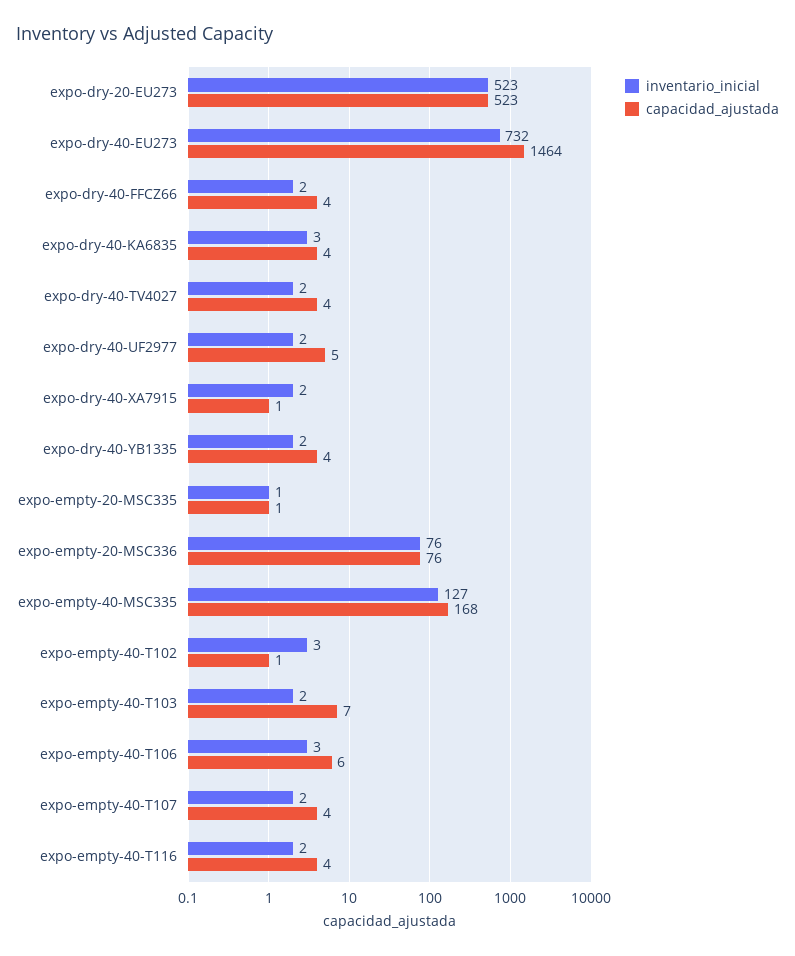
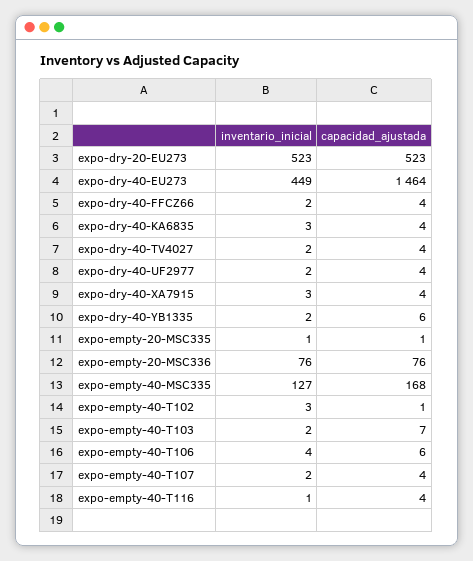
  {
    "inventario_inicial": {
      "expo-dry-20-EU273": 523,
-     "expo-dry-40-EU273": 732,
+     "expo-dry-40-EU273": 449,
      "expo-dry-40-FFCZ66": 2,
      "expo-dry-40-KA6835": 3,
      "expo-dry-40-TV4027": 2,
      "expo-dry-40-UF2977": 2,
-     "expo-dry-40-XA7915": 2,
+     "expo-dry-40-XA7915": 3,
      "expo-dry-40-YB1335": 2,
      "expo-empty-20-MSC335": 1,
      "expo-empty-20-MSC336": 76,
      "expo-empty-40-MSC335": 127,
      "expo-empty-40-T102": 3,
      "expo-empty-40-T103": 2,
-     "expo-empty-40-T106": 3,
+     "expo-empty-40-T106": 4,
      "expo-empty-40-T107": 2,
-     "expo-empty-40-T116": 2
+     "expo-empty-40-T116": 1
    },
    "capacidad_ajustada": {
      "expo-dry-20-EU273": 523,
      "expo-dry-40-EU273": 1464,
      "expo-dry-40-FFCZ66": 4,
      "expo-dry-40-KA6835": 4,
      "expo-dry-40-TV4027": 4,
-     "expo-dry-40-UF2977": 5,
+     "expo-dry-40-UF2977": 4,
-     "expo-dry-40-XA7915": 1,
+     "expo-dry-40-XA7915": 4,
-     "expo-dry-40-YB1335": 4,
+     "expo-dry-40-YB1335": 6,
      "expo-empty-20-MSC335": 1,
      "expo-empty-20-MSC336": 76,
      "expo-empty-40-MSC335": 168,
      "expo-empty-40-T102": 1,
      "expo-empty-40-T103": 7,
      "expo-empty-40-T106": 6,
      "expo-empty-40-T107": 4,
      "expo-empty-40-T116": 4
    }
  }

